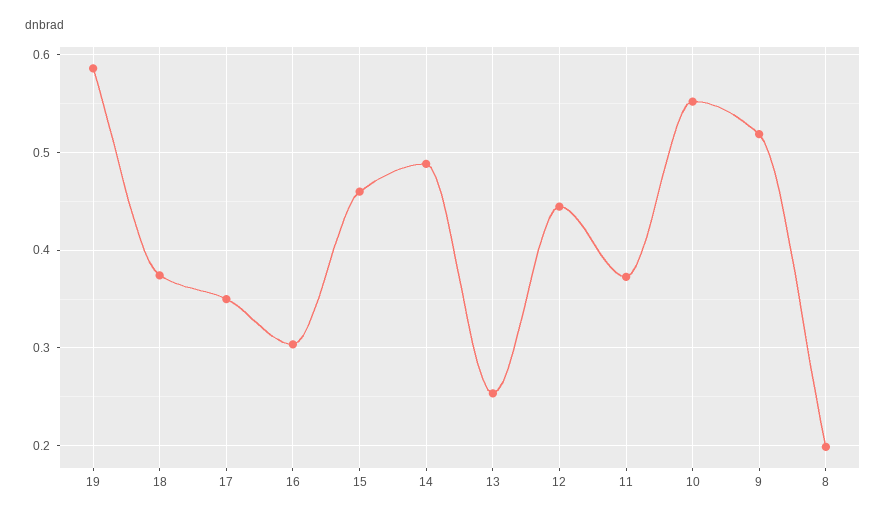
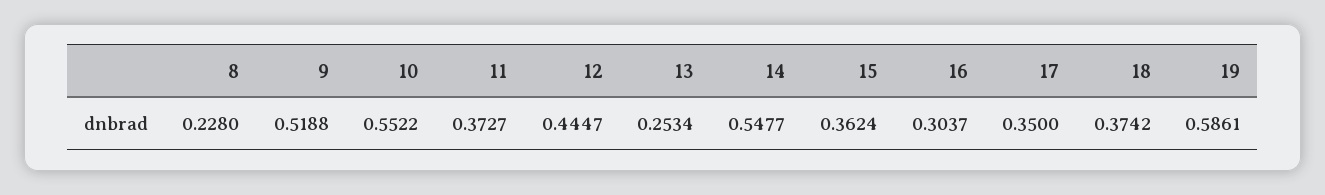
  {
    "19": 0.5861,
    "18": 0.3742,
    "17": 0.35,
    "16": 0.3037,
-   "15": 0.46,
+   "15": 0.3624,
-   "14": 0.49,
+   "14": 0.5477,
    "13": 0.2534,
    "12": 0.4447,
    "11": 0.3727,
    "10": 0.5522,
    "9": 0.5188,
-   "8": 0.2
+   "8": 0.228
  }

